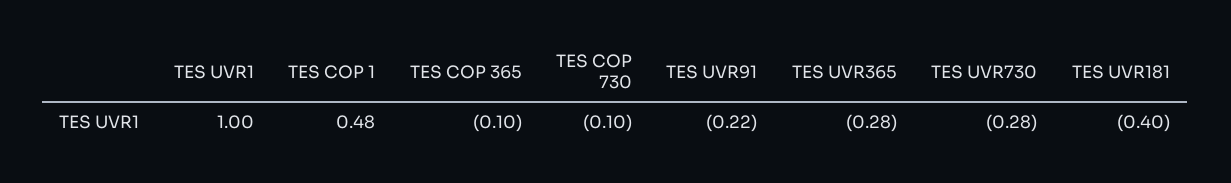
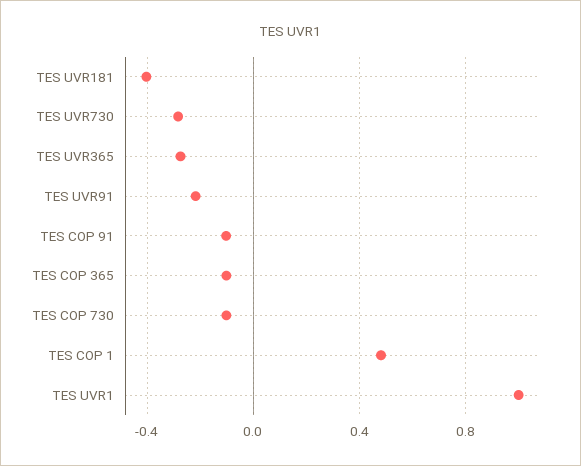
  {
    "TES UVR1": 1,
    "TES COP 1": 0.48,
    "TES COP 365": -0.1,
    "TES COP 730": -0.1,
    "TES UVR91": -0.22,
    "TES UVR365": -0.28,
    "TES UVR730": -0.28,
-   "TES UVR181": -0.4
+   "TES UVR181": -0.4,
+   "TES COP 91": -0.1
  }

